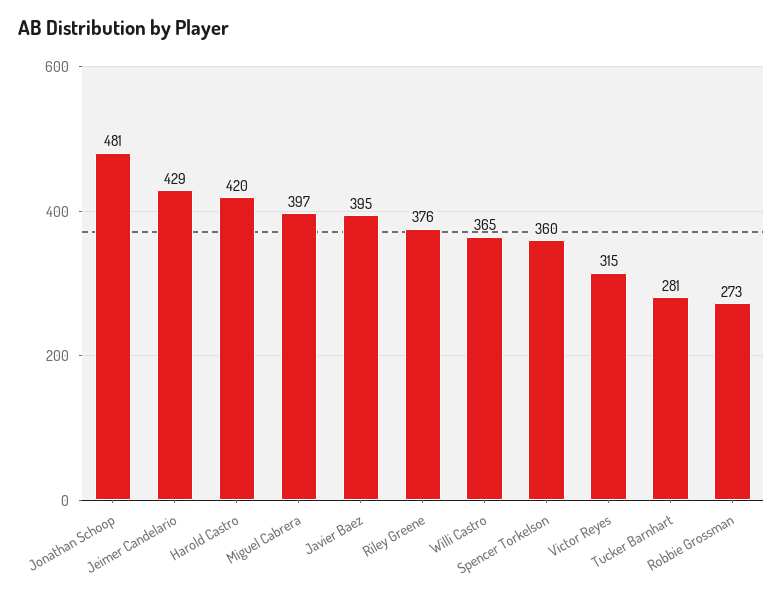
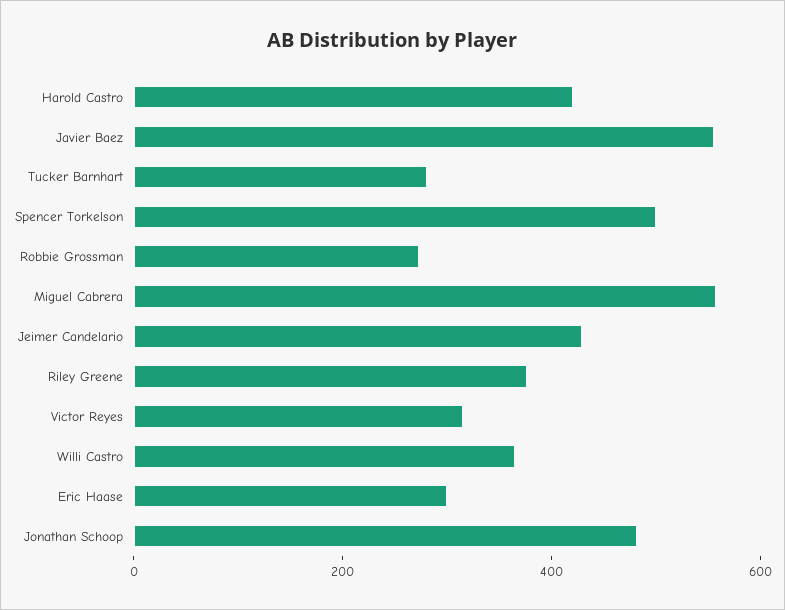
  {
    "Jonathan Schoop": 481,
    "Jeimer Candelario": 429,
    "Harold Castro": 420,
-   "Miguel Cabrera": 397,
+   "Miguel Cabrera": 550,
-   "Javier Baez": 395,
+   "Javier Baez": 550,
    "Riley Greene": 376,
    "Willi Castro": 365,
-   "Spencer Torkelson": 360,
+   "Spencer Torkelson": 500,
    "Victor Reyes": 315,
    "Tucker Barnhart": 281,
-   "Robbie Grossman": 273
+   "Robbie Grossman": 273,
+   "Eric Haase": 300
  }

